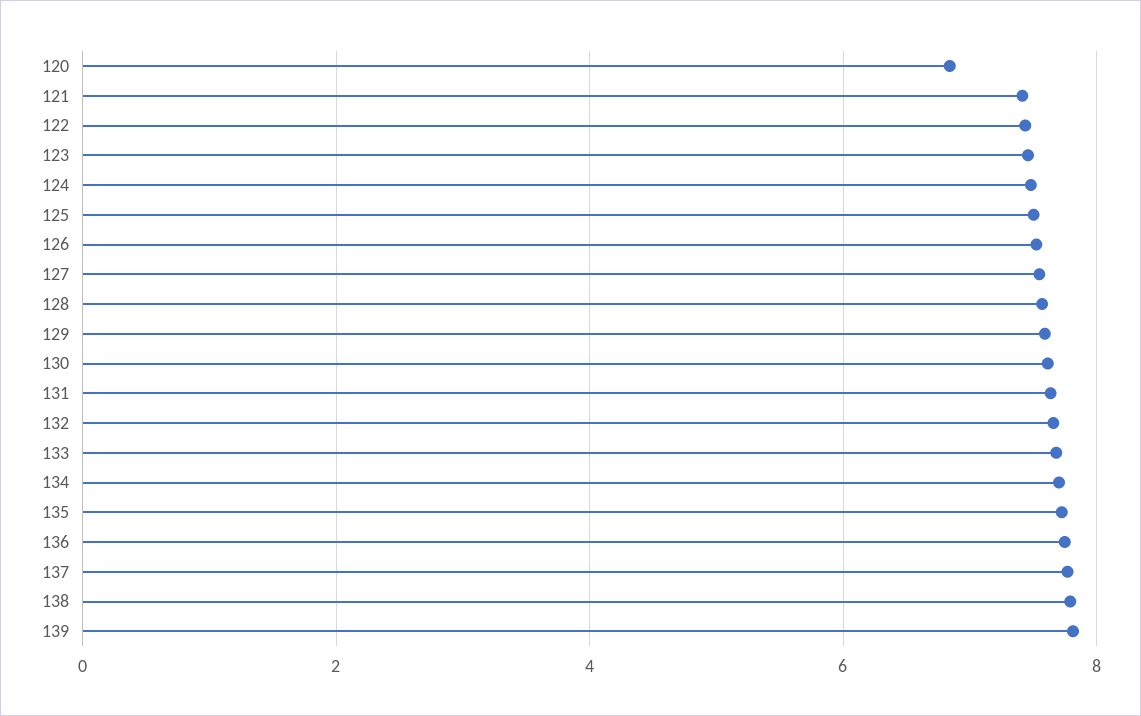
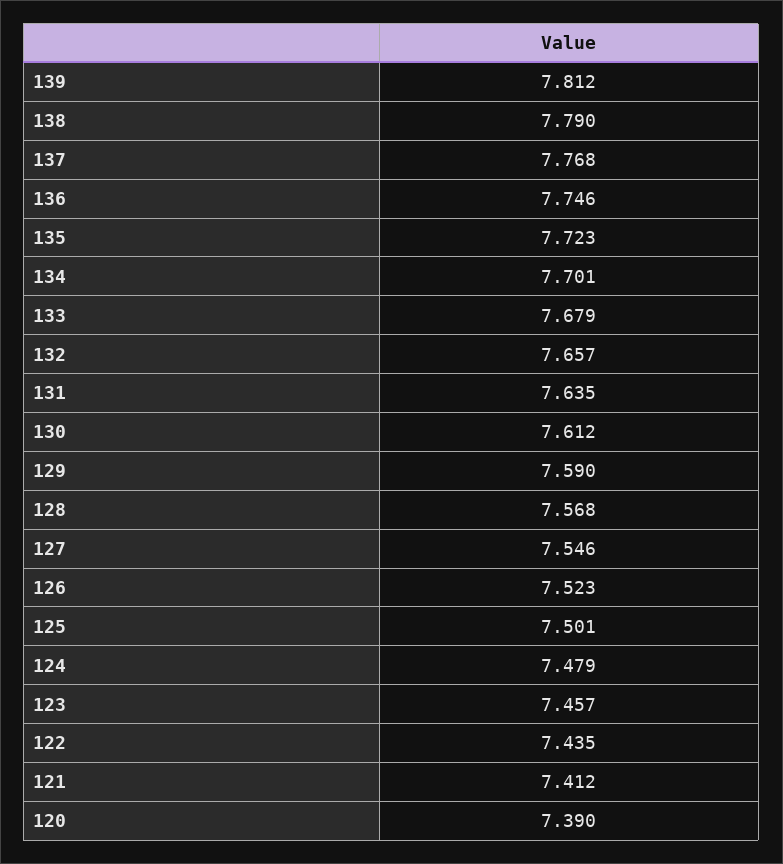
  {
-   "120": 6.8,
+   "120": 7.39,
    "121": 7.412,
    "122": 7.435,
    "123": 7.457,
    "124": 7.479,
    "125": 7.501,
    "126": 7.523,
    "127": 7.546,
    "128": 7.568,
    "129": 7.59,
    "130": 7.612,
    "131": 7.635,
    "132": 7.657,
    "133": 7.679,
    "134": 7.701,
    "135": 7.723,
    "136": 7.746,
    "137": 7.768,
    "138": 7.79,
    "139": 7.812
  }

